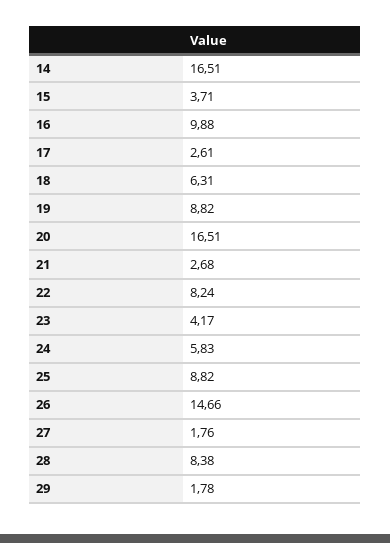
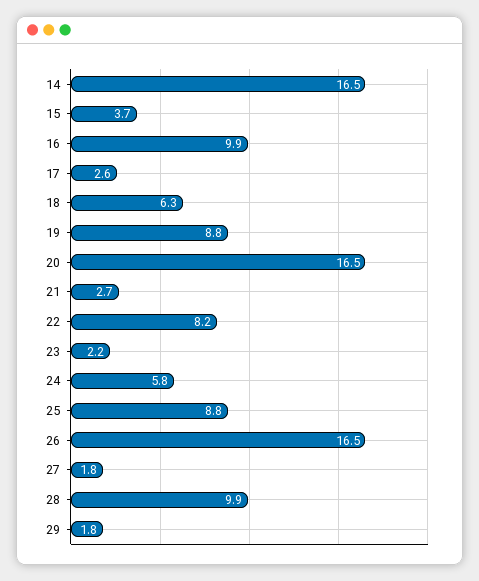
  {
    "14": 16.51,
    "15": 3.71,
    "16": 9.88,
    "17": 2.61,
    "18": 6.31,
    "19": 8.82,
    "20": 16.51,
    "21": 2.68,
    "22": 8.24,
-   "23": 4.17,
+   "23": 2.2,
    "24": 5.83,
    "25": 8.82,
-   "26": 14.66,
+   "26": 16.5,
    "27": 1.76,
-   "28": 8.38,
+   "28": 9.9,
    "29": 1.78
  }

